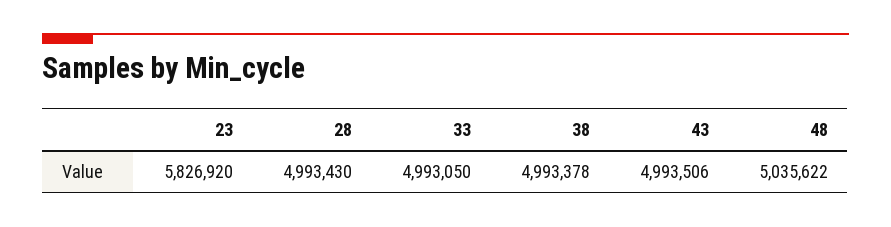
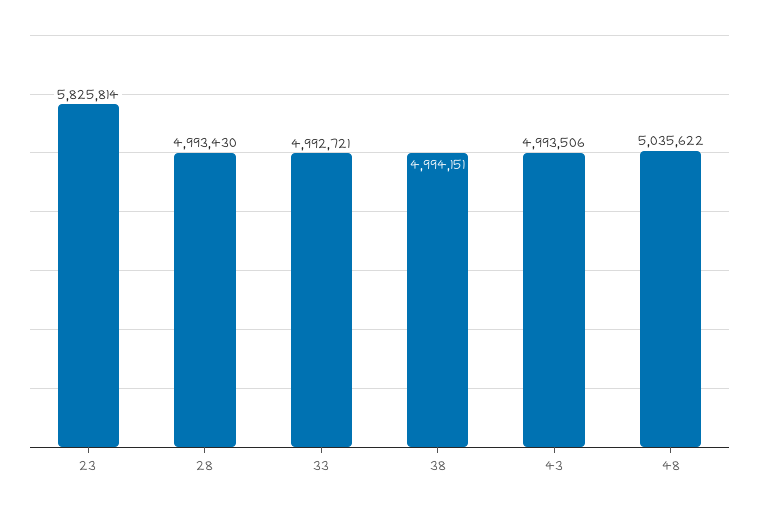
  {
-   "23": 5826920,
+   "23": 5825814,
    "28": 4993430,
-   "33": 4993050,
+   "33": 4992721,
-   "38": 4993378,
+   "38": 4994151,
    "43": 4993506,
    "48": 5035622
  }

